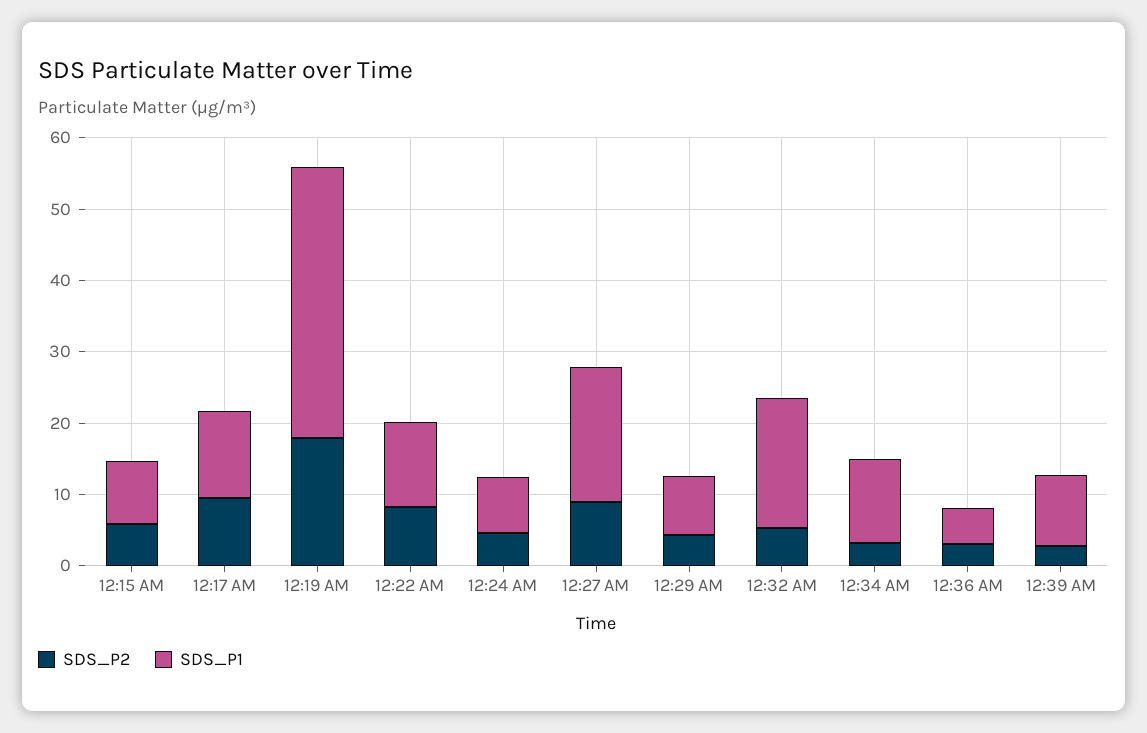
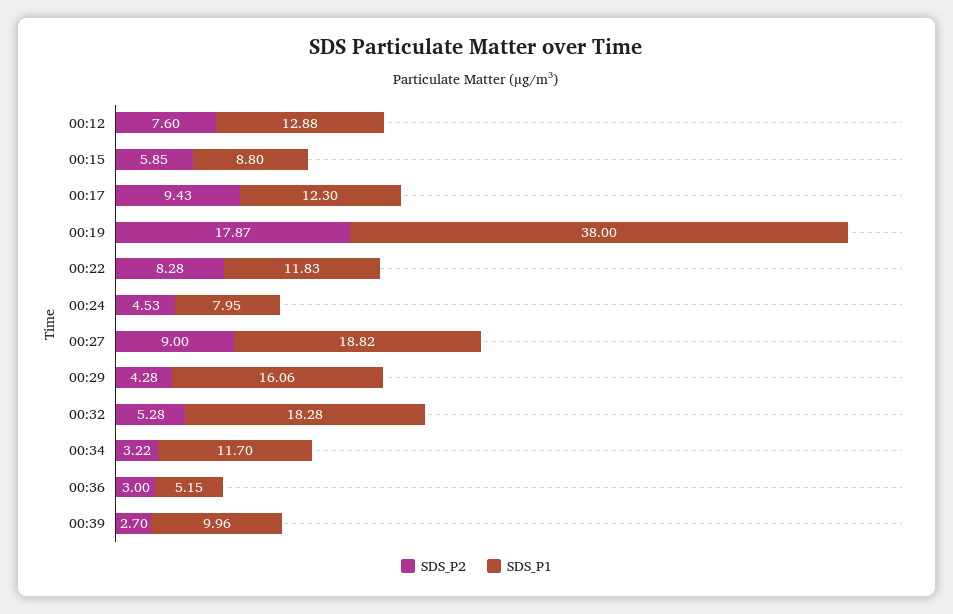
  {
    "SDS_P2": {
      "12:15 AM": 5.85,
      "12:17 AM": 9.43,
      "12:19 AM": 17.87,
      "12:22 AM": 8.28,
      "12:24 AM": 4.53,
      "12:27 AM": 9,
      "12:29 AM": 4.28,
      "12:32 AM": 5.28,
      "12:34 AM": 3.22,
      "12:36 AM": 3,
-     "12:39 AM": 2.7
+     "12:39 AM": 2.7,
+     "00:12": 7.6
    },
    "SDS_P1": {
      "12:15 AM": 8.8,
      "12:17 AM": 12.3,
      "12:19 AM": 38,
      "12:22 AM": 11.83,
      "12:24 AM": 7.95,
      "12:27 AM": 18.82,
-     "12:29 AM": 8,
+     "12:29 AM": 16.06,
      "12:32 AM": 18.28,
      "12:34 AM": 11.7,
      "12:36 AM": 5.15,
-     "12:39 AM": 9.96
+     "12:39 AM": 9.96,
+     "00:12": 12.88
    }
  }

